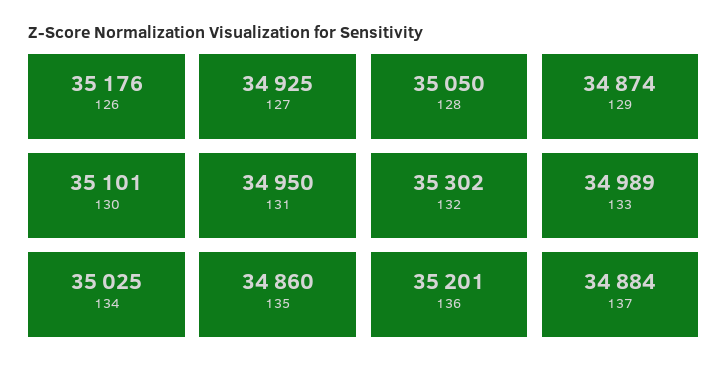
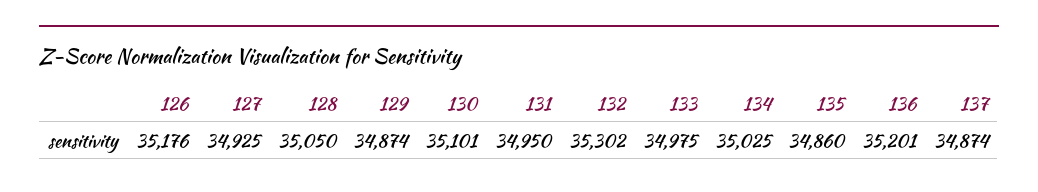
  {
    "126": 35176,
    "127": 34925,
    "128": 35050,
    "129": 34874,
    "130": 35101,
    "131": 34950,
    "132": 35302,
-   "133": 34989,
+   "133": 34975,
    "134": 35025,
    "135": 34860,
    "136": 35201,
-   "137": 34884
+   "137": 34874
  }

